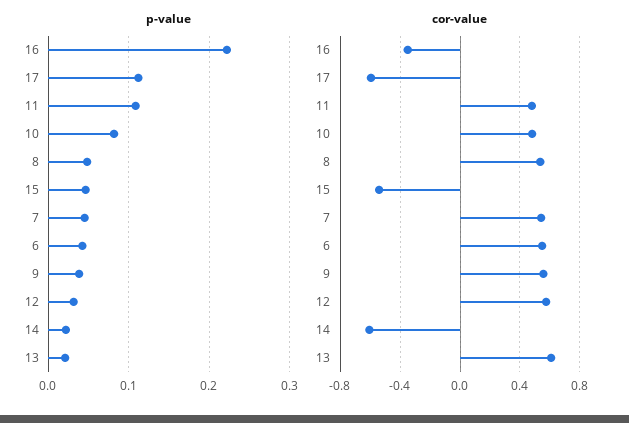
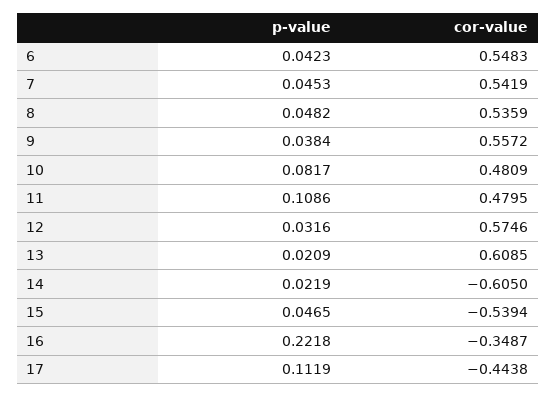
  {
    "p-value": {
      "16": 0.2218,
      "17": 0.1119,
      "11": 0.1086,
      "10": 0.0817,
      "8": 0.0482,
      "15": 0.0465,
      "7": 0.0453,
      "6": 0.0423,
      "9": 0.0384,
      "12": 0.0316,
      "14": 0.0219,
      "13": 0.0209
    },
    "cor-value": {
      "16": -0.3487,
-     "17": -0.6,
+     "17": -0.4438,
      "11": 0.4795,
      "10": 0.4809,
      "8": 0.5359,
      "15": -0.5394,
      "7": 0.5419,
      "6": 0.5483,
      "9": 0.5572,
      "12": 0.5746,
      "14": -0.605,
      "13": 0.6085
    }
  }

